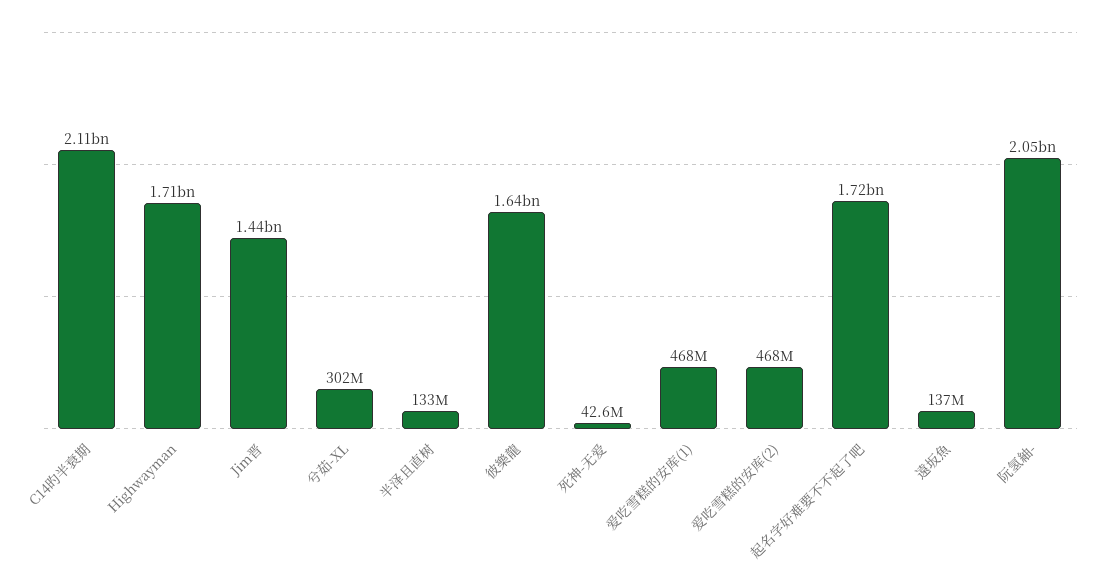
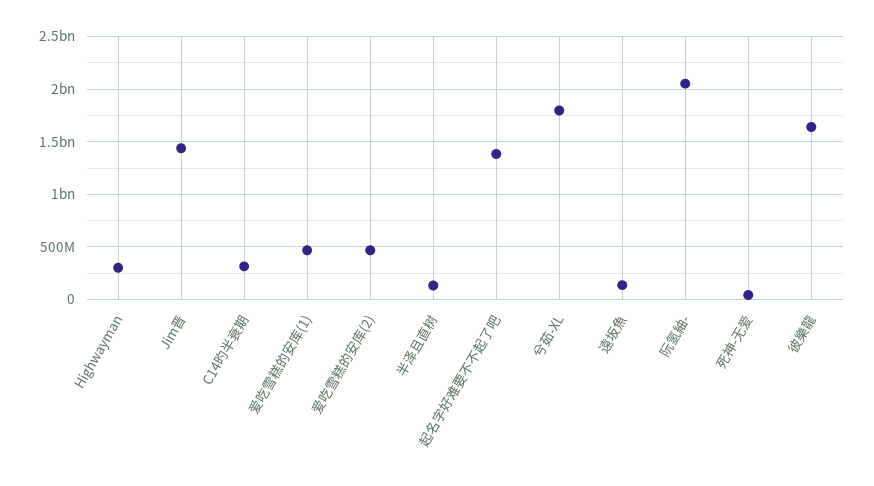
  {
-   "C14旳半衰期": 2110000000,
+   "C14旳半衰期": 300000000,
-   "Highwayman": 1710000000,
+   "Highwayman": 300000000,
    "Jim晋": 1440000000,
-   "兮茹-XL": 302000000,
+   "兮茹-XL": 1800000000,
    "半泽且直树": 133000000,
    "彼樂龍": 1640000000,
    "死神-无爱": 42600000,
    "爱吃雪糕的安库(1)": 468000000,
    "爱吃雪糕的安库(2)": 468000000,
-   "起名字好难要不不起了吧": 1720000000,
+   "起名字好难要不不起了吧": 1400000000,
    "遠坂魚": 137000000,
    "阮氢紬-": 2050000000
  }

